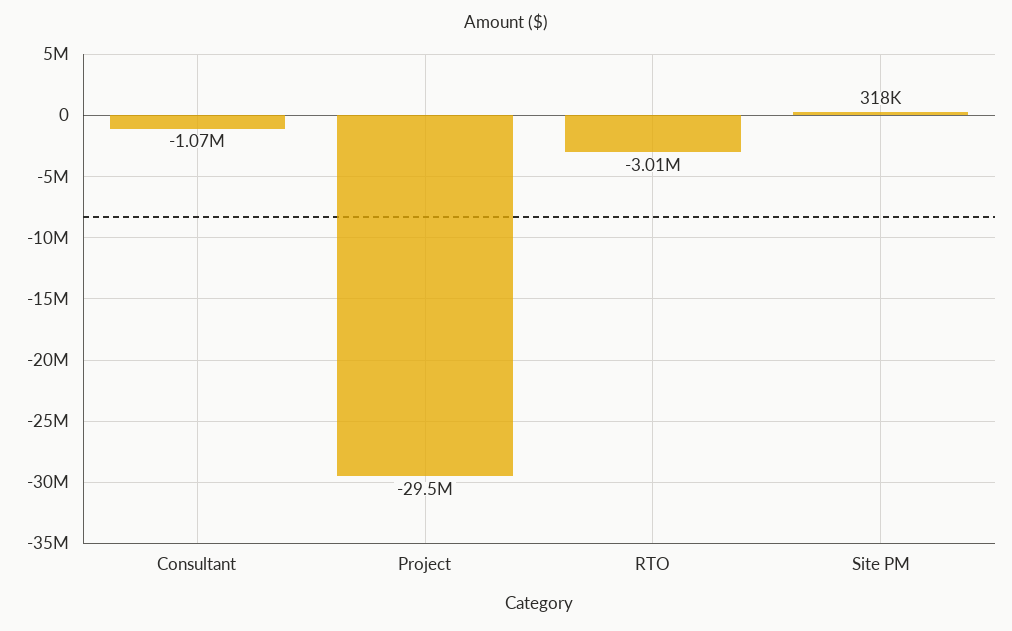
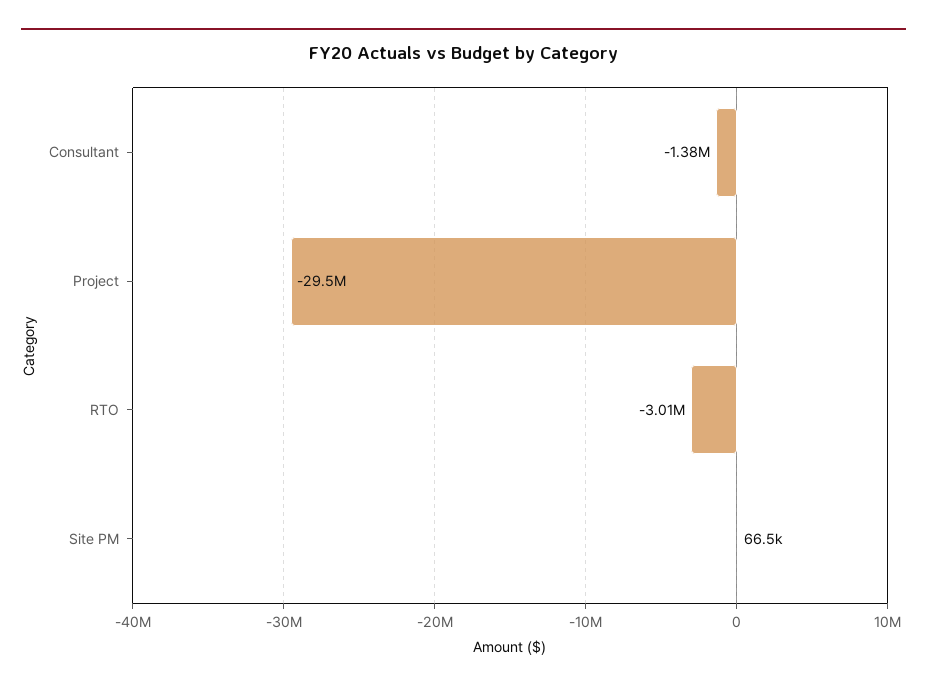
  {
-   "Consultant": -1070000,
+   "Consultant": -1380000,
    "Project": -29500000,
    "RTO": -3010000,
-   "Site PM": 318000
+   "Site PM": 66500
  }

